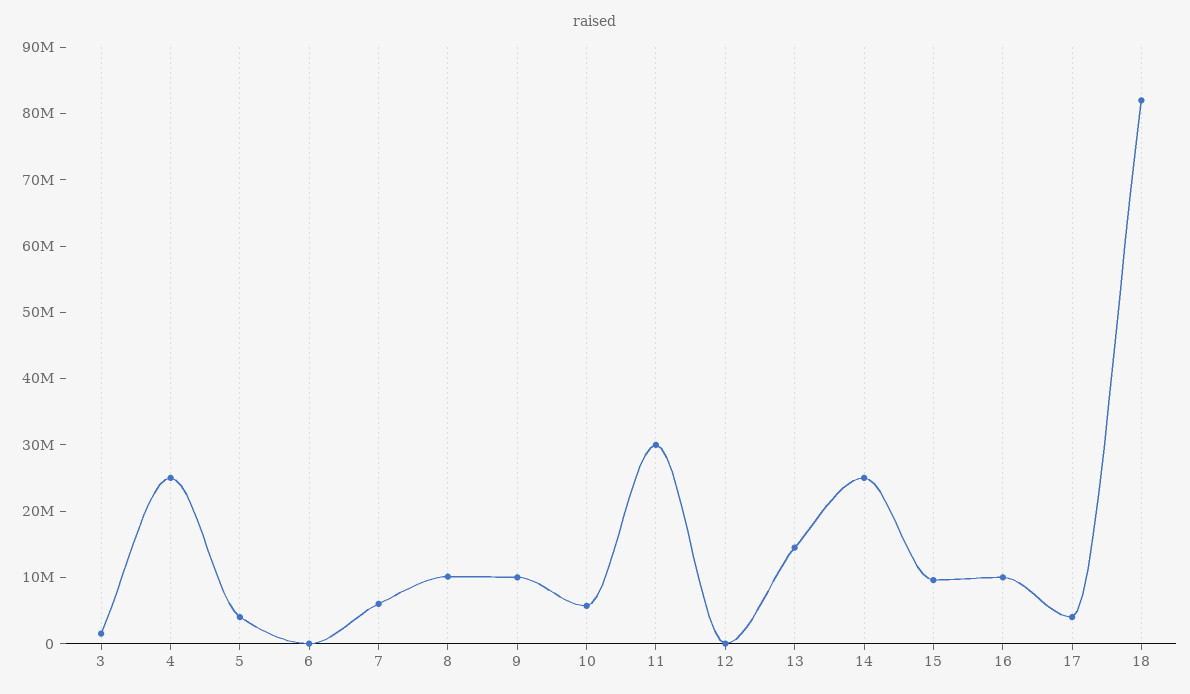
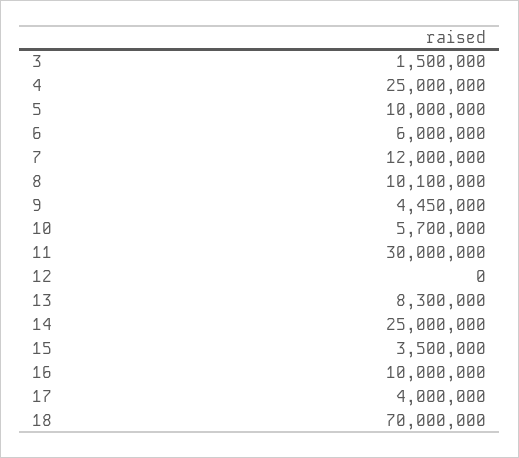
  {
    "3": 1500000,
    "4": 25000000,
-   "5": 4000000,
+   "5": 10000000,
-   "6": 0,
+   "6": 6000000,
-   "7": 6000000,
+   "7": 12000000,
    "8": 10100000,
-   "9": 10000000,
+   "9": 4450000,
    "10": 5700000,
    "11": 30000000,
    "12": 0,
-   "13": 14000000,
+   "13": 8300000,
    "14": 25000000,
-   "15": 10000000,
+   "15": 3500000,
    "16": 10000000,
    "17": 4000000,
-   "18": 82000000
+   "18": 70000000
  }

